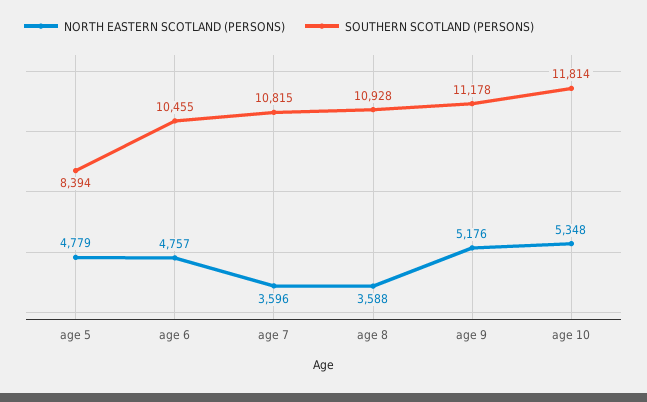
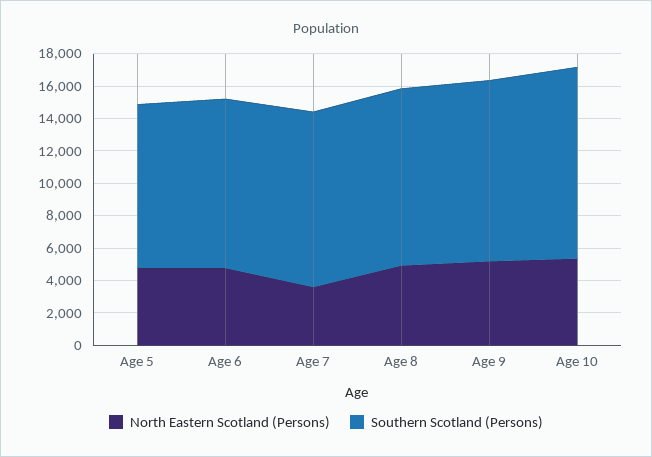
  {
    "NORTH EASTERN SCOTLAND (PERSONS)": {
      "age 5": 4779,
      "age 6": 4757,
      "age 7": 3596,
-     "age 8": 3588,
+     "age 8": 5000,
      "age 9": 5176,
      "age 10": 5348
    },
    "SOUTHERN SCOTLAND (PERSONS)": {
-     "age 5": 8394,
+     "age 5": 10000,
      "age 6": 10455,
      "age 7": 10815,
      "age 8": 10928,
      "age 9": 11178,
      "age 10": 11814
    }
  }

